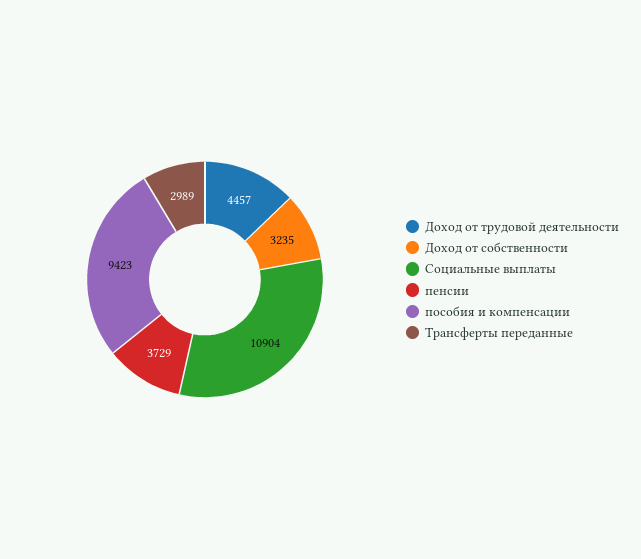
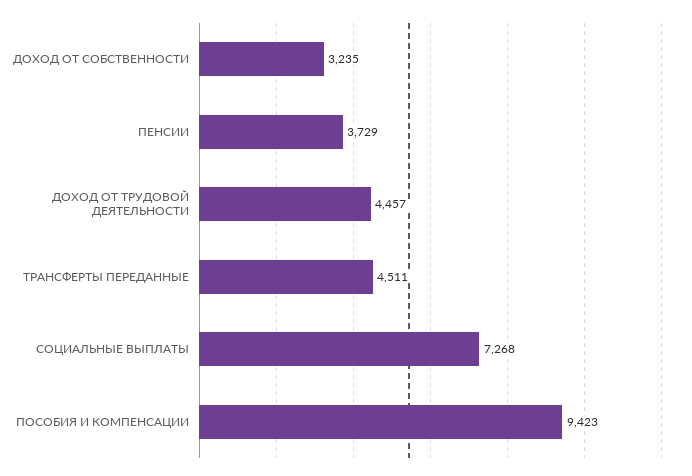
  {
    "Доход от трудовой деятельности": 4457,
    "Доход от собственности": 3235,
-   "Социальные выплаты": 10904,
+   "Социальные выплаты": 7268,
    "пенсии": 3729,
    "пособия и компенсации": 9423,
-   "Трансферты переданные": 2989
+   "Трансферты переданные": 4511
  }

